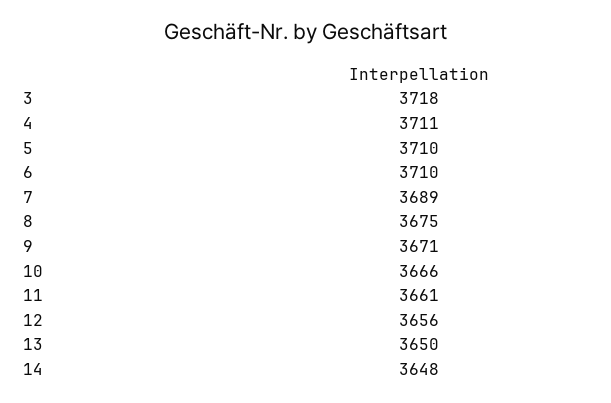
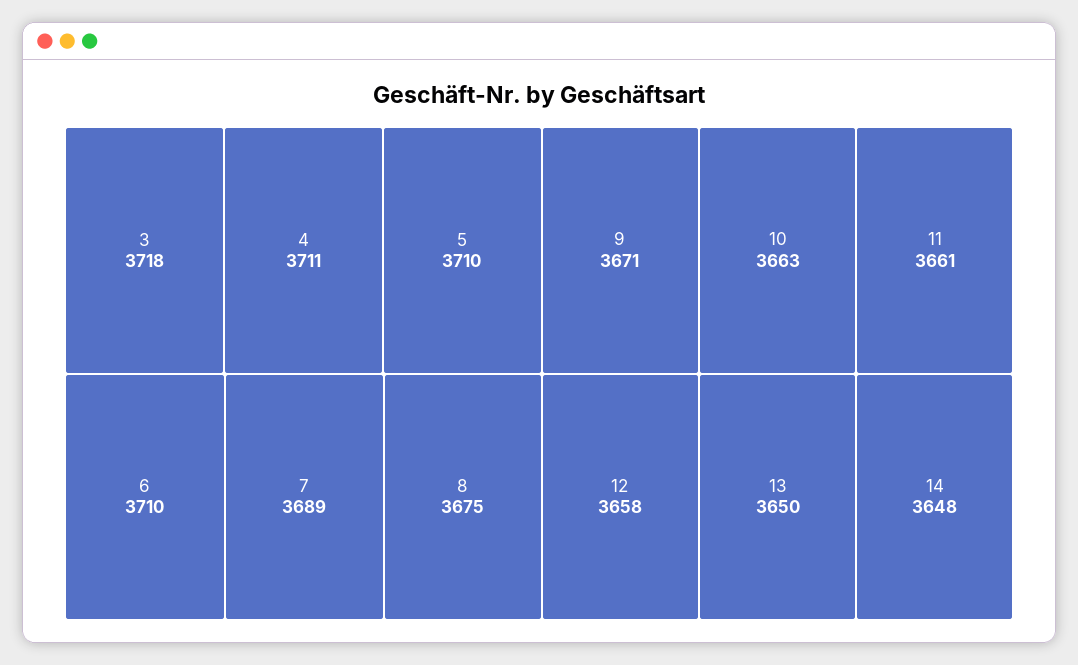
  {
    "3": 3718,
    "4": 3711,
    "5": 3710,
    "6": 3710,
    "7": 3689,
    "8": 3675,
    "9": 3671,
-   "10": 3666,
+   "10": 3663,
    "11": 3661,
-   "12": 3656,
+   "12": 3658,
    "13": 3650,
    "14": 3648
  }

